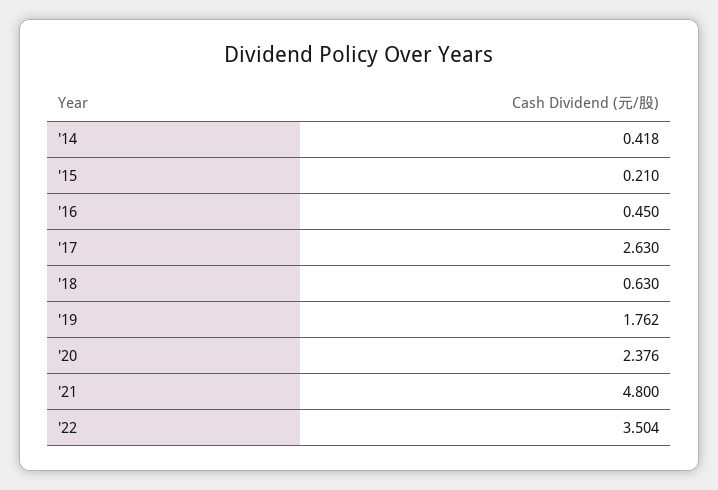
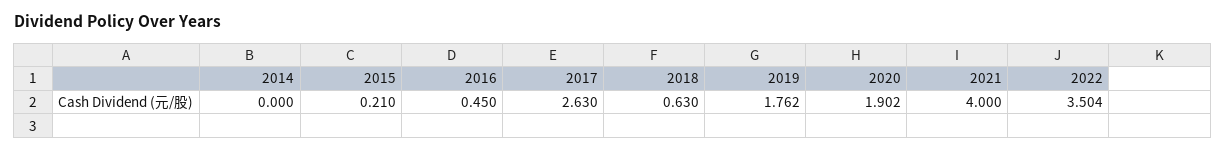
  {
-   "'14": 0.418,
+   "'14": 0,
    "'15": 0.21,
    "'16": 0.45,
    "'17": 2.63,
    "'18": 0.63,
    "'19": 1.762,
-   "'20": 2.376,
+   "'20": 1.902,
-   "'21": 4.8,
+   "'21": 4,
    "'22": 3.504
  }

